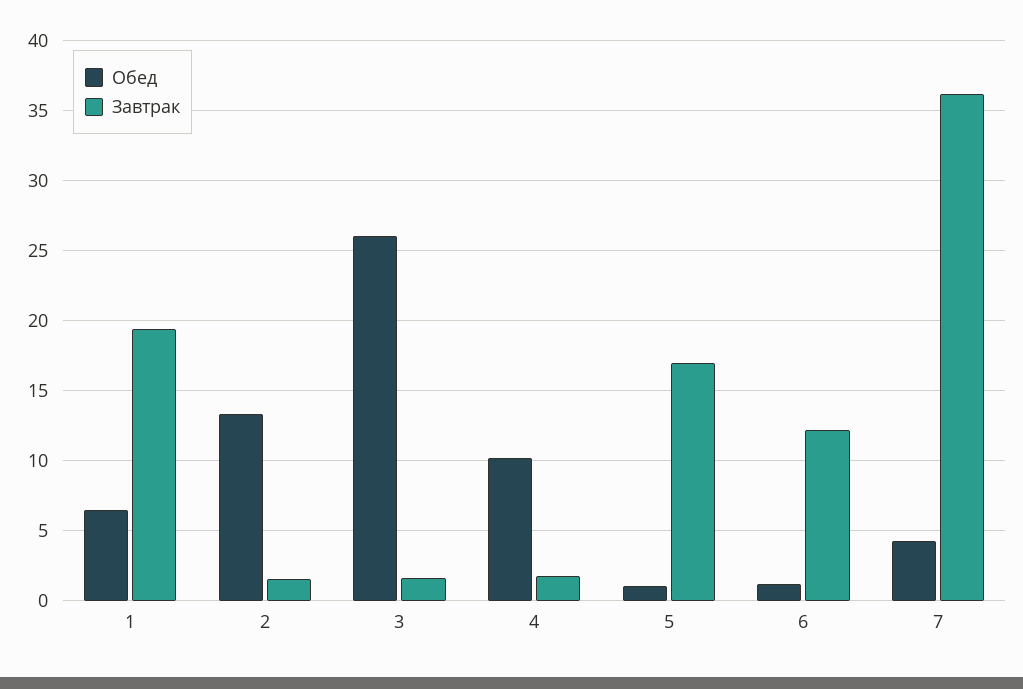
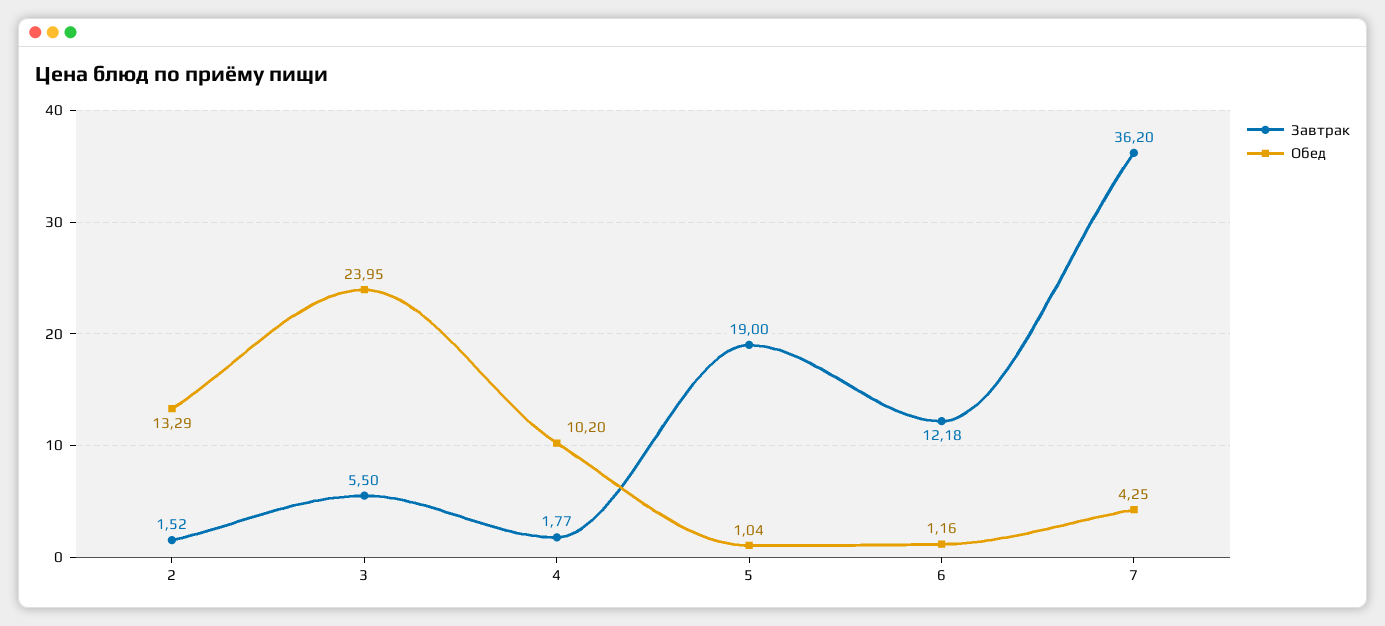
  {
    "Обед": {
-     "1": 6.5,
      "2": 13.29,
-     "3": 26,
+     "3": 23.95,
      "4": 10.2,
      "5": 1.04,
      "6": 1.16,
      "7": 4.25
    },
    "Завтрак": {
-     "1": 19.5,
      "2": 1.52,
-     "3": 1.5,
+     "3": 5.5,
      "4": 1.77,
-     "5": 17,
+     "5": 19,
      "6": 12.18,
      "7": 36.2
    }
  }

